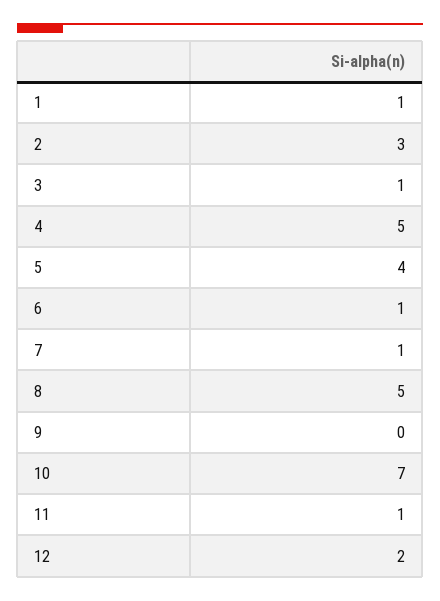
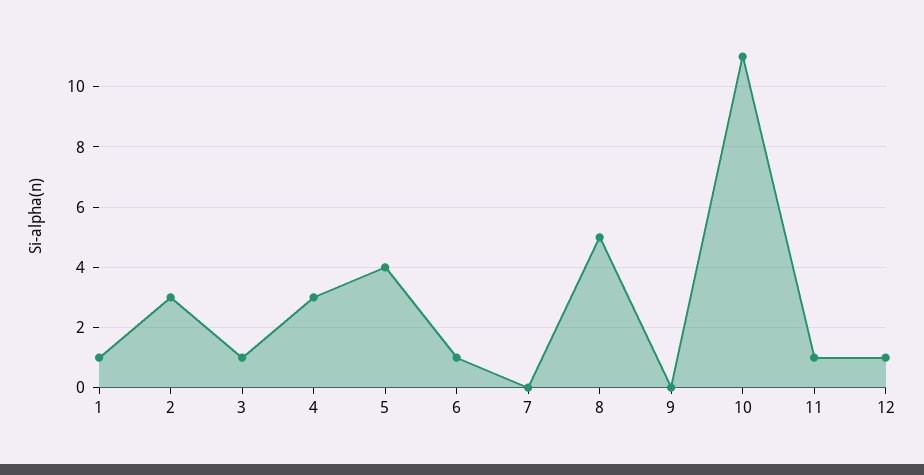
  {
    "1": 1,
    "2": 3,
    "3": 1,
-   "4": 5,
+   "4": 3,
    "5": 4,
    "6": 1,
-   "7": 1,
+   "7": 0,
    "8": 5,
    "9": 0,
-   "10": 7,
+   "10": 11,
    "11": 1,
-   "12": 2
+   "12": 1
  }

